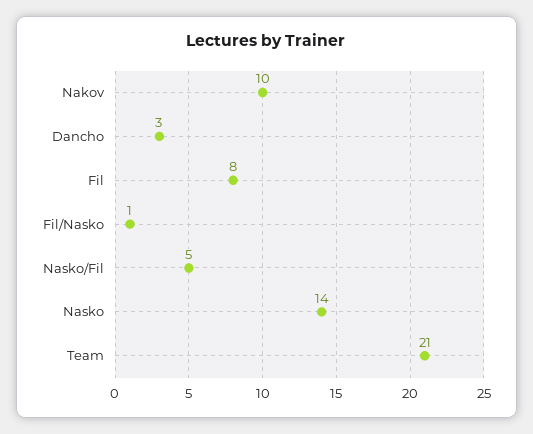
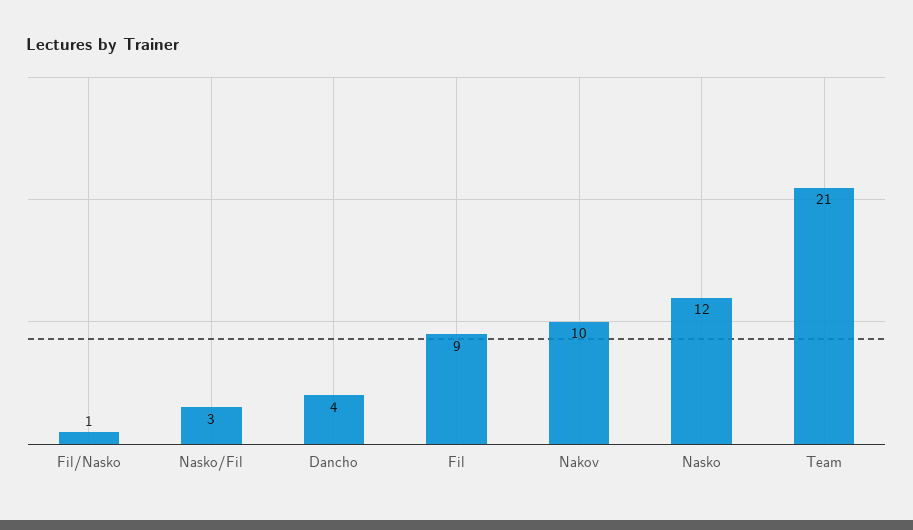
  {
    "Nakov": 10,
-   "Dancho": 3,
+   "Dancho": 4,
-   "Fil": 8,
+   "Fil": 9,
    "Fil/Nasko": 1,
-   "Nasko/Fil": 5,
+   "Nasko/Fil": 3,
-   "Nasko": 14,
+   "Nasko": 12,
    "Team": 21
  }

